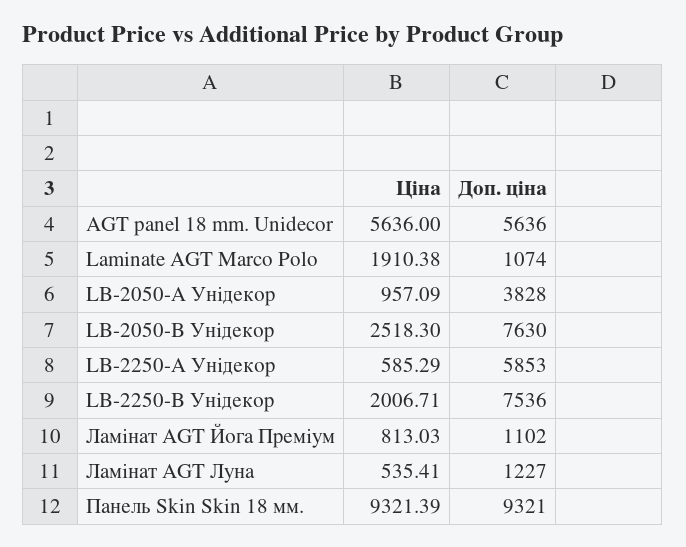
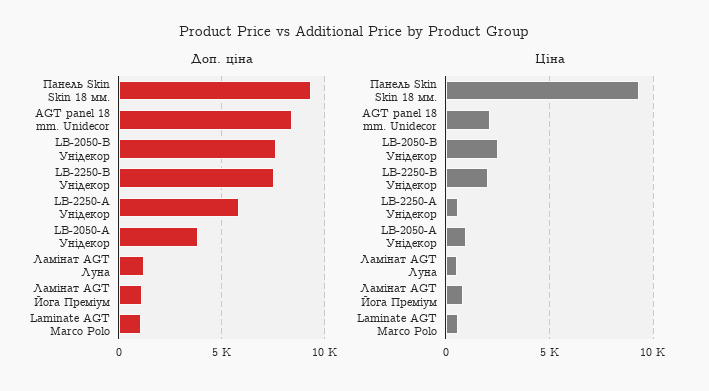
  {
    "Ціна": {
-     "AGT panel 18 mm. Unidecor": 5636,
+     "AGT panel 18 mm. Unidecor": 2000,
-     "Laminate AGT Marco Polo": 1910.38,
+     "Laminate AGT Marco Polo": 500,
      "LB-2050-А Унідекор": 957.09,
      "LB-2050-В Унідекор": 2518.3,
      "LB-2250-А Унідекор": 585.29,
      "LB-2250-В Унідекор": 2006.71,
      "Ламінат AGT Йога Преміум": 813.03,
      "Ламінат AGT Луна": 535.41,
      "Панель Skin Skin 18 мм.": 9321.39
    },
    "Доп. ціна": {
-     "AGT panel 18 mm. Unidecor": 5636,
+     "AGT panel 18 mm. Unidecor": 8500,
      "Laminate AGT Marco Polo": 1074,
      "LB-2050-А Унідекор": 3828,
      "LB-2050-В Унідекор": 7630,
      "LB-2250-А Унідекор": 5853,
      "LB-2250-В Унідекор": 7536,
      "Ламінат AGT Йога Преміум": 1102,
      "Ламінат AGT Луна": 1227,
      "Панель Skin Skin 18 мм.": 9321
    }
  }

